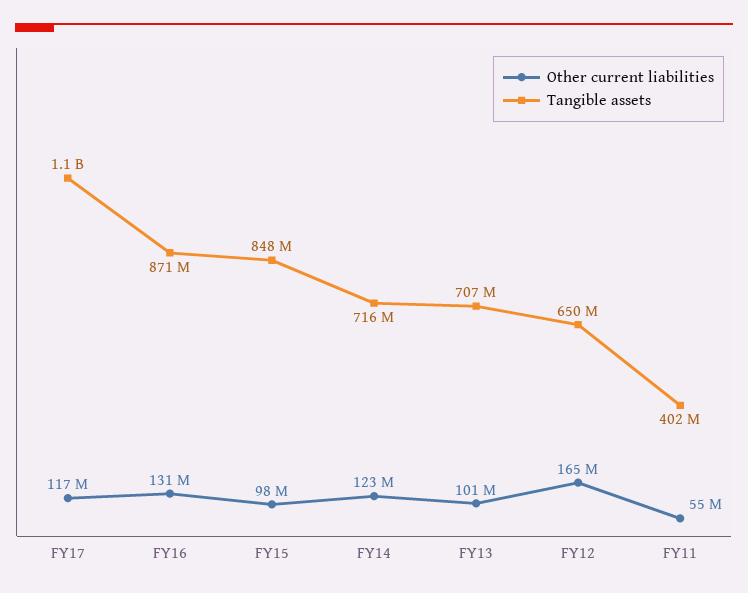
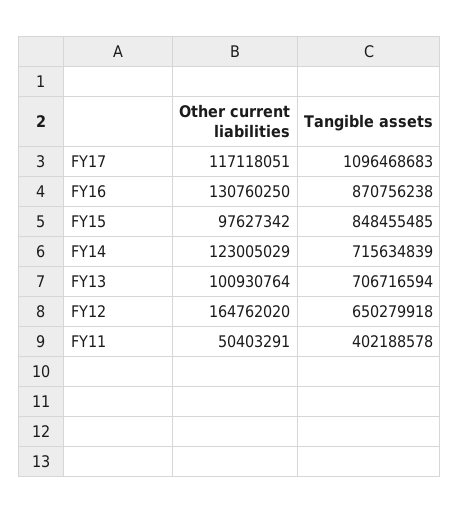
  {
    "Other current liabilities": {
      "FY17": 117118051,
      "FY16": 130760250,
      "FY15": 97627342,
      "FY14": 123005029,
      "FY13": 100930764,
      "FY12": 164762020,
-     "FY11": 55000000
+     "FY11": 50403291
    },
    "Tangible assets": {
      "FY17": 1096468683,
      "FY16": 870756238,
      "FY15": 848455485,
      "FY14": 715634839,
      "FY13": 706716594,
      "FY12": 650279918,
      "FY11": 402188578
    }
  }

